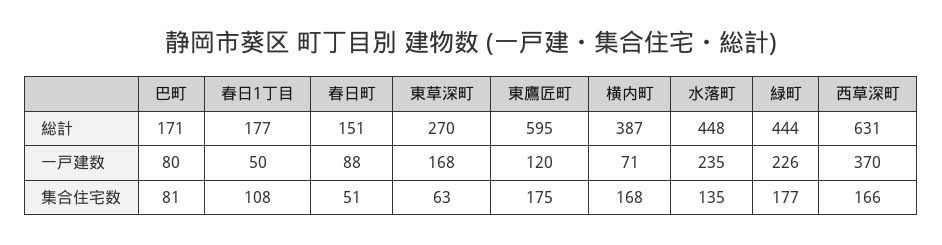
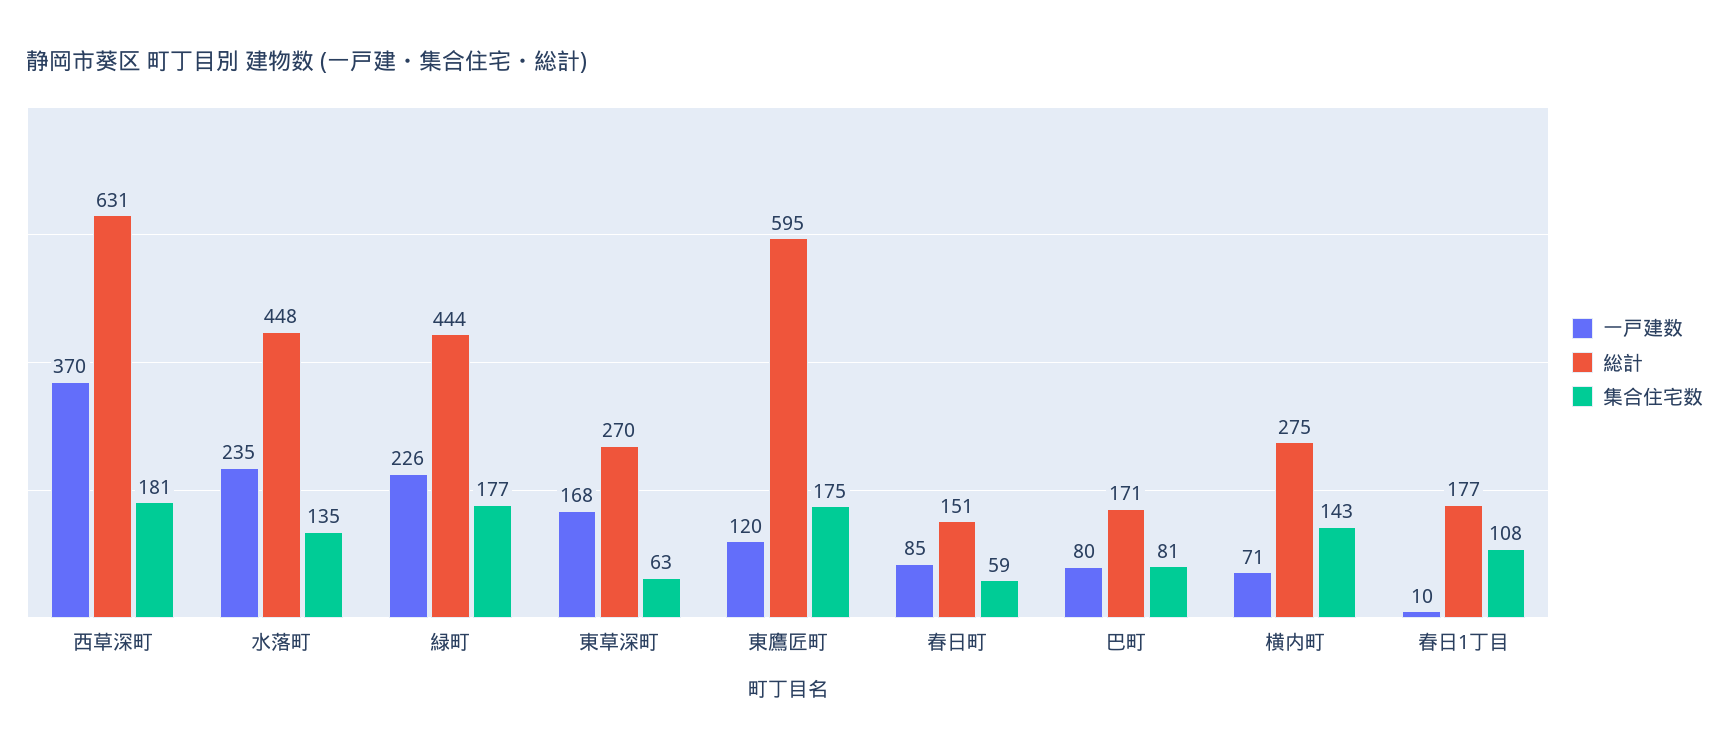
  {
    "総計": {
      "巴町": 171,
      "春日1丁目": 177,
      "春日町": 151,
      "東草深町": 270,
      "東鷹匠町": 595,
-     "横内町": 387,
+     "横内町": 275,
      "水落町": 448,
      "緑町": 444,
      "西草深町": 631
    },
    "一戸建数": {
      "巴町": 80,
-     "春日1丁目": 50,
+     "春日1丁目": 10,
-     "春日町": 88,
+     "春日町": 85,
      "東草深町": 168,
      "東鷹匠町": 120,
      "横内町": 71,
      "水落町": 235,
      "緑町": 226,
      "西草深町": 370
    },
    "集合住宅数": {
      "巴町": 81,
      "春日1丁目": 108,
-     "春日町": 51,
+     "春日町": 59,
      "東草深町": 63,
      "東鷹匠町": 175,
-     "横内町": 168,
+     "横内町": 143,
      "水落町": 135,
      "緑町": 177,
-     "西草深町": 166
+     "西草深町": 181
    }
  }

